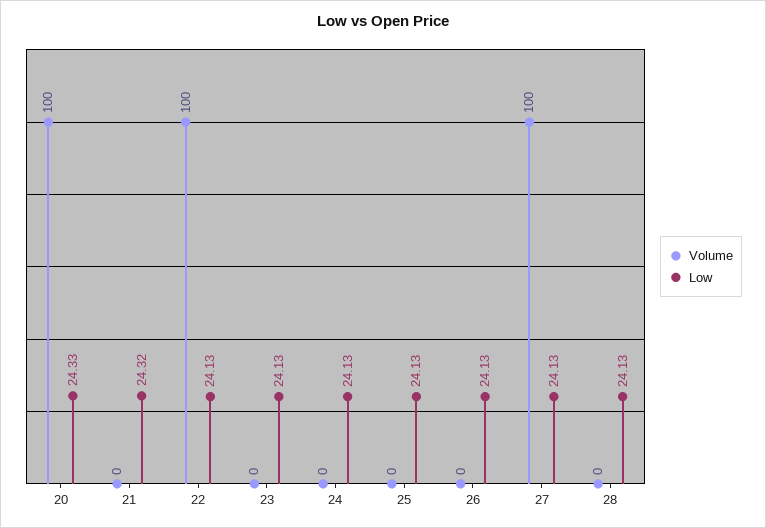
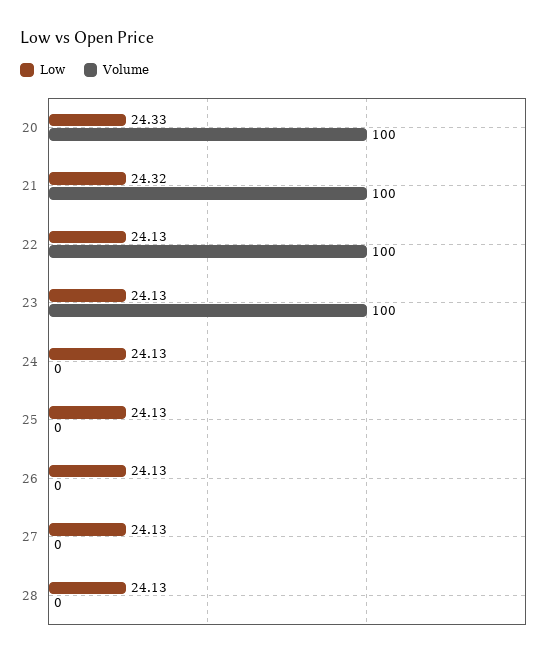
  {
    "Volume": {
      "20": 100,
-     "21": 0,
+     "21": 100,
      "22": 100,
-     "23": 0,
+     "23": 100,
      "24": 0,
      "25": 0,
      "26": 0,
-     "27": 100,
+     "27": 0,
      "28": 0
    },
    "Low": {
      "20": 24.33,
      "21": 24.32,
      "22": 24.13,
      "23": 24.13,
      "24": 24.13,
      "25": 24.13,
      "26": 24.13,
      "27": 24.13,
      "28": 24.13
    }
  }

